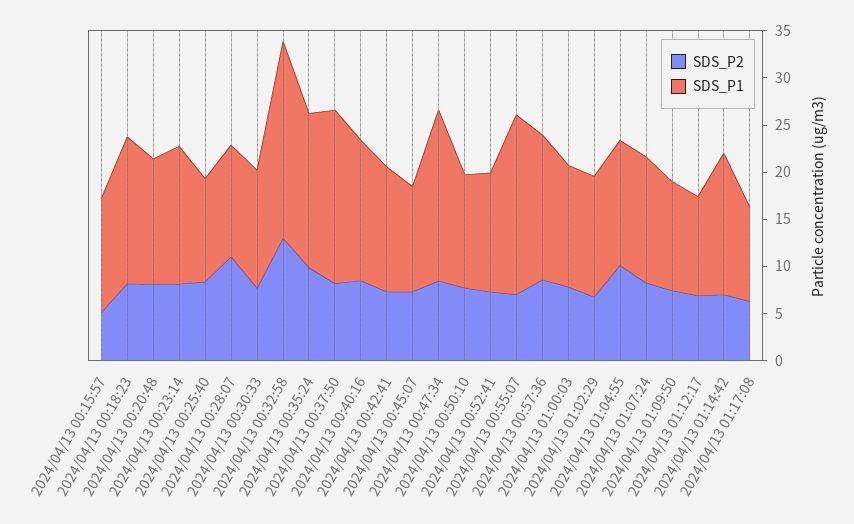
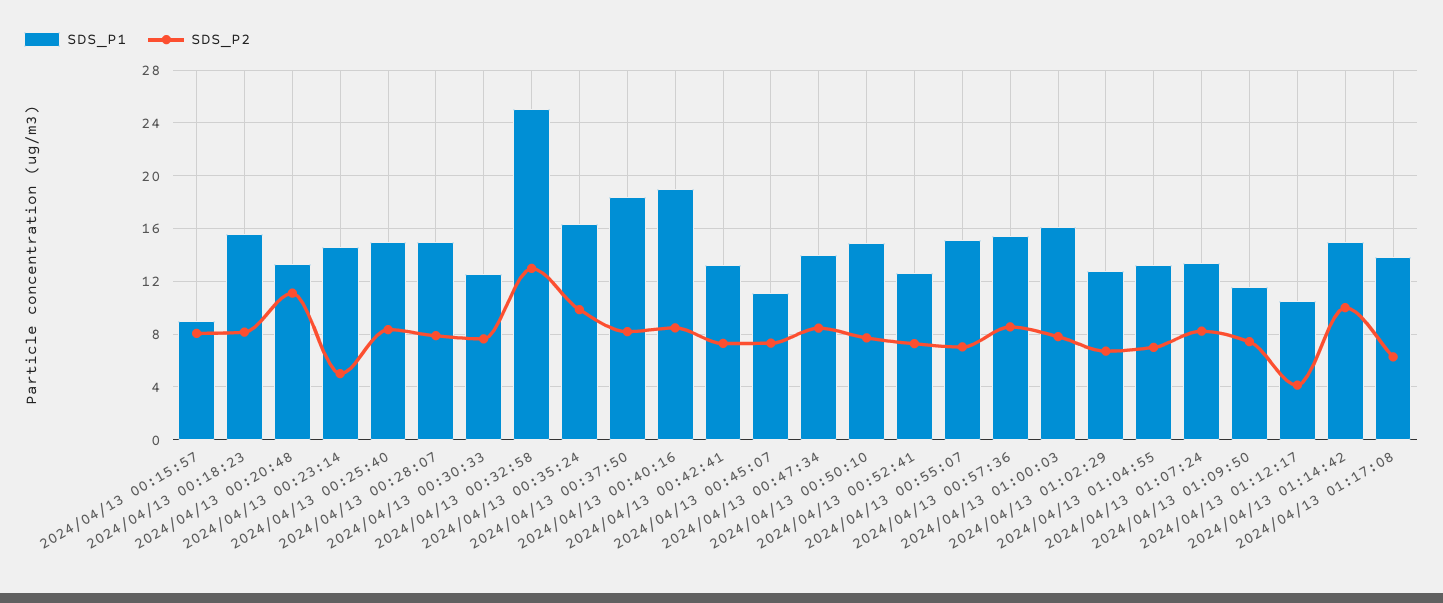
  {
    "SDS_P2": {
-     "2024/04/13 00:15:57": 5,
+     "2024/04/13 00:15:57": 8,
      "2024/04/13 00:18:23": 8,
-     "2024/04/13 00:20:48": 8,
+     "2024/04/13 00:20:48": 11,
-     "2024/04/13 00:23:14": 8,
+     "2024/04/13 00:23:14": 5,
      "2024/04/13 00:25:40": 8.5,
-     "2024/04/13 00:28:07": 11,
+     "2024/04/13 00:28:07": 8,
      "2024/04/13 00:30:33": 7.5,
      "2024/04/13 00:32:58": 13,
      "2024/04/13 00:35:24": 10,
      "2024/04/13 00:37:50": 8,
      "2024/04/13 00:40:16": 8.5,
      "2024/04/13 00:42:41": 7.5,
      "2024/04/13 00:45:07": 7.5,
      "2024/04/13 00:47:34": 8.5,
      "2024/04/13 00:50:10": 7.5,
      "2024/04/13 00:52:41": 7.5,
      "2024/04/13 00:55:07": 7,
      "2024/04/13 00:57:36": 8.5,
      "2024/04/13 01:00:03": 8,
      "2024/04/13 01:02:29": 6.5,
-     "2024/04/13 01:04:55": 10,
+     "2024/04/13 01:04:55": 7,
      "2024/04/13 01:07:24": 8,
      "2024/04/13 01:09:50": 7.5,
-     "2024/04/13 01:12:17": 7,
+     "2024/04/13 01:12:17": 4,
-     "2024/04/13 01:14:42": 7,
+     "2024/04/13 01:14:42": 10,
      "2024/04/13 01:17:08": 6.5
    },
    "SDS_P1": {
-     "2024/04/13 00:15:57": 12,
+     "2024/04/13 00:15:57": 9,
      "2024/04/13 00:18:23": 15.5,
      "2024/04/13 00:20:48": 13.5,
      "2024/04/13 00:23:14": 14.5,
-     "2024/04/13 00:25:40": 11,
+     "2024/04/13 00:25:40": 15,
-     "2024/04/13 00:28:07": 12,
+     "2024/04/13 00:28:07": 15,
      "2024/04/13 00:30:33": 12.5,
-     "2024/04/13 00:32:58": 21,
+     "2024/04/13 00:32:58": 25,
      "2024/04/13 00:35:24": 16.5,
      "2024/04/13 00:37:50": 18.5,
-     "2024/04/13 00:40:16": 15,
+     "2024/04/13 00:40:16": 19,
      "2024/04/13 00:42:41": 13.5,
      "2024/04/13 00:45:07": 11,
-     "2024/04/13 00:47:34": 18,
+     "2024/04/13 00:47:34": 14,
-     "2024/04/13 00:50:10": 12,
+     "2024/04/13 00:50:10": 15,
      "2024/04/13 00:52:41": 12.5,
-     "2024/04/13 00:55:07": 19,
+     "2024/04/13 00:55:07": 15,
      "2024/04/13 00:57:36": 15.5,
-     "2024/04/13 01:00:03": 13,
+     "2024/04/13 01:00:03": 16,
      "2024/04/13 01:02:29": 13,
      "2024/04/13 01:04:55": 13.5,
      "2024/04/13 01:07:24": 13.5,
      "2024/04/13 01:09:50": 11.5,
      "2024/04/13 01:12:17": 10.5,
      "2024/04/13 01:14:42": 15,
-     "2024/04/13 01:17:08": 10
+     "2024/04/13 01:17:08": 14
    }
  }

